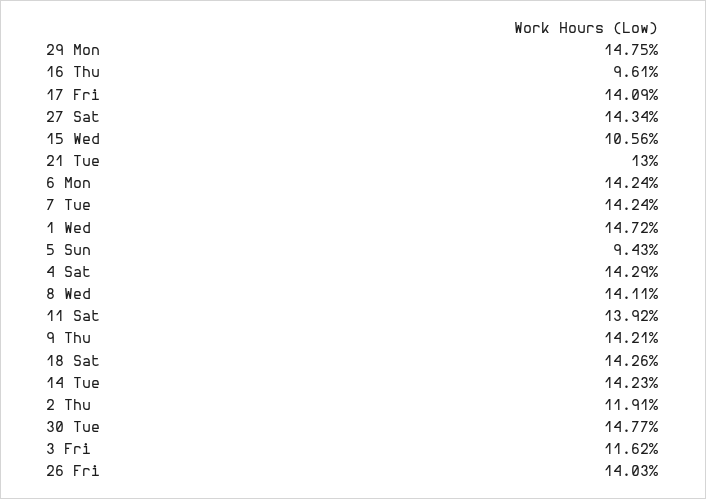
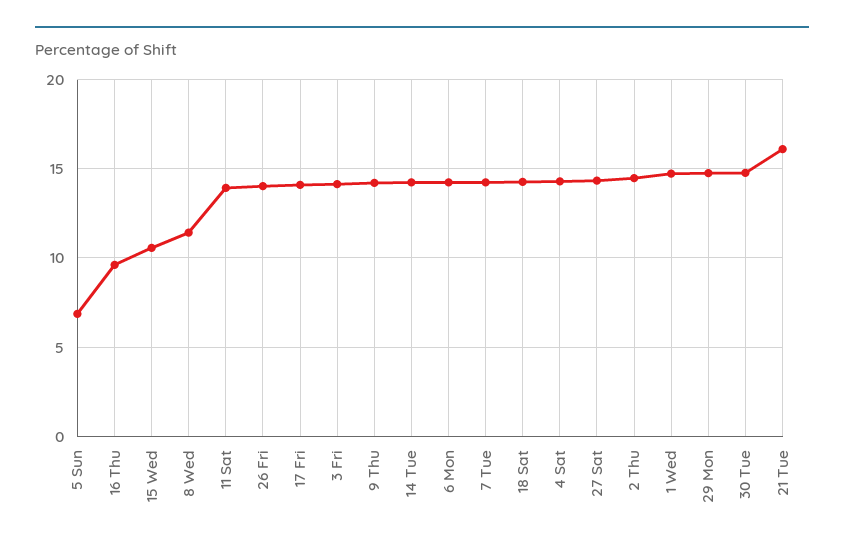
  {
    "29 Mon": 14.75,
    "16 Thu": 9.61,
    "17 Fri": 14.09,
    "27 Sat": 14.34,
    "15 Wed": 10.56,
-   "21 Tue": 13,
+   "21 Tue": 16,
    "6 Mon": 14.24,
    "7 Tue": 14.24,
    "1 Wed": 14.72,
-   "5 Sun": 9.43,
+   "5 Sun": 7,
    "4 Sat": 14.29,
-   "8 Wed": 14.11,
+   "8 Wed": 11.5,
    "11 Sat": 13.92,
    "9 Thu": 14.21,
    "18 Sat": 14.26,
    "14 Tue": 14.23,
-   "2 Thu": 11.91,
+   "2 Thu": 14.5,
    "30 Tue": 14.77,
-   "3 Fri": 11.62,
+   "3 Fri": 14,
    "26 Fri": 14.03
  }

